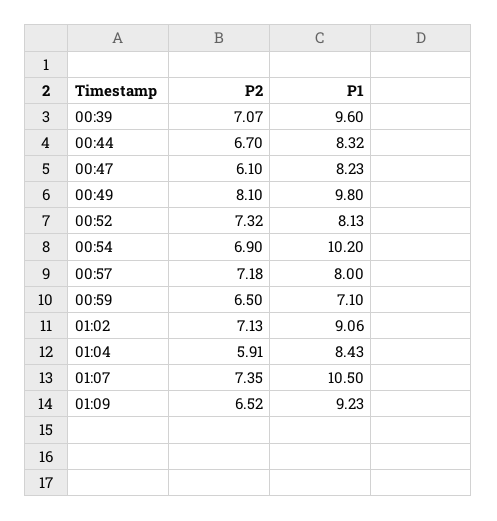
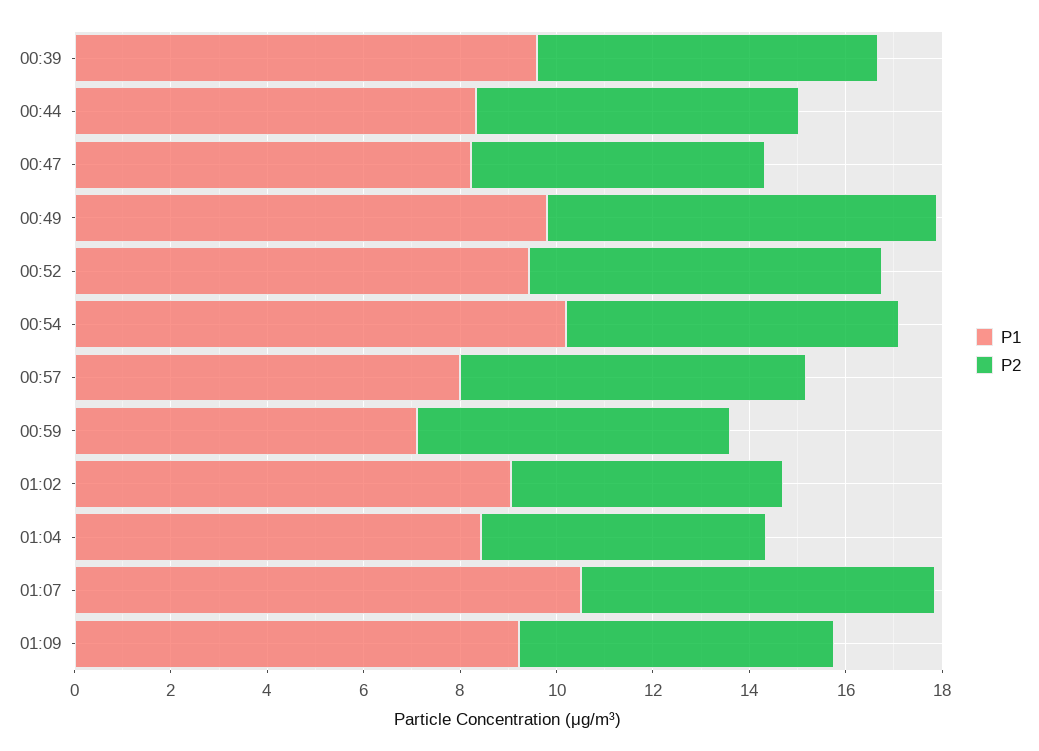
  {
    "P2": {
      "00:39": 7.07,
      "00:44": 6.7,
      "00:47": 6.1,
      "00:49": 8.1,
      "00:52": 7.32,
      "00:54": 6.9,
      "00:57": 7.18,
      "00:59": 6.5,
-     "01:02": 7.13,
+     "01:02": 5.5,
      "01:04": 5.91,
      "01:07": 7.35,
      "01:09": 6.52
    },
    "P1": {
      "00:39": 9.6,
      "00:44": 8.32,
      "00:47": 8.23,
      "00:49": 9.8,
-     "00:52": 8.13,
+     "00:52": 9.5,
      "00:54": 10.2,
      "00:57": 8,
      "00:59": 7.1,
      "01:02": 9.06,
      "01:04": 8.43,
      "01:07": 10.5,
      "01:09": 9.23
    }
  }

